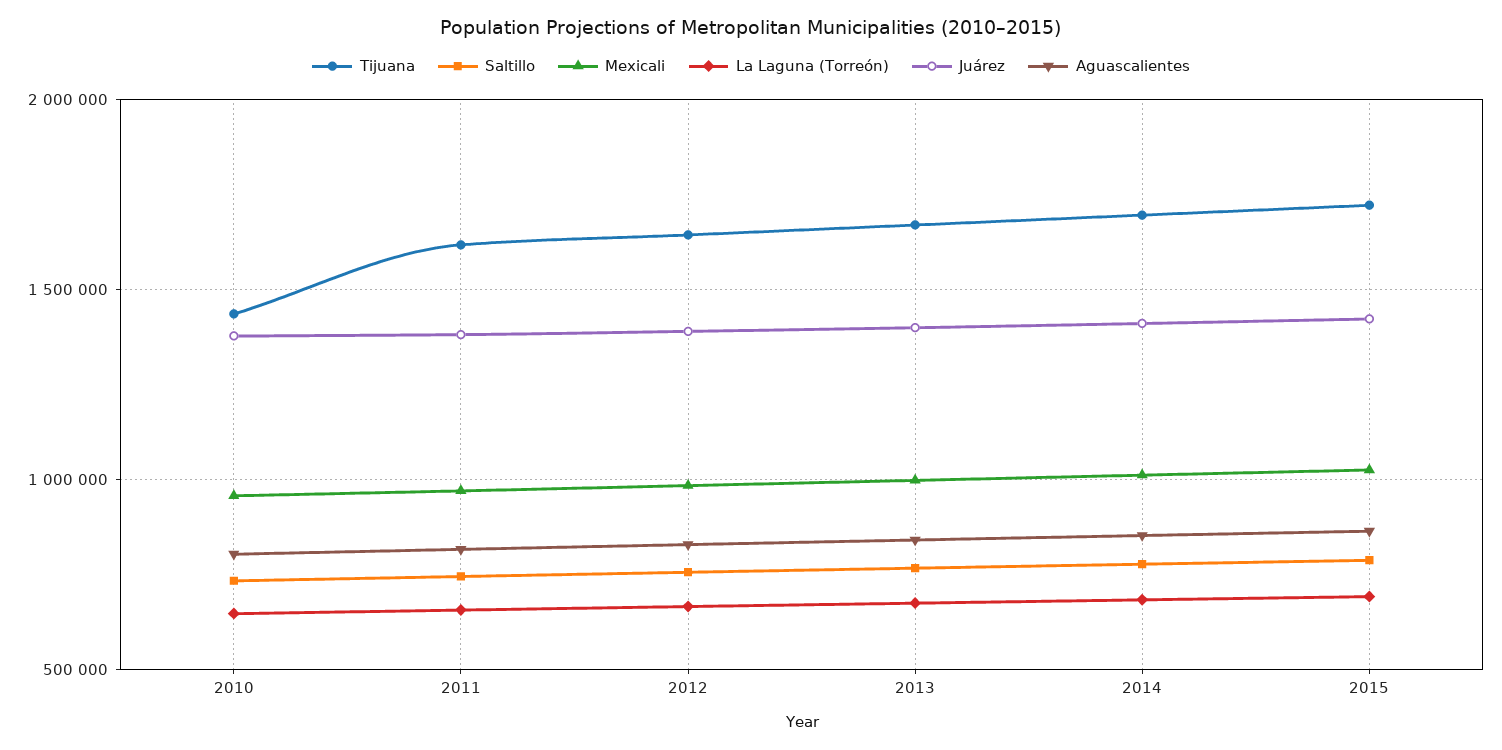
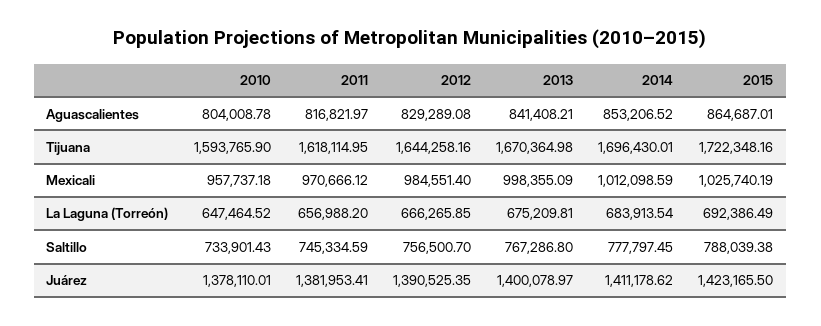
  {
    "Tijuana": {
-     "2010": 1450000,
+     "2010": 1593765.9,
      "2011": 1618114.95,
      "2012": 1644258.16,
      "2013": 1670364.98,
      "2014": 1696430.01,
      "2015": 1722348.16
    },
    "Saltillo": {
      "2010": 733901.43,
      "2011": 745334.59,
      "2012": 756500.7,
      "2013": 767286.8,
      "2014": 777797.45,
      "2015": 788039.38
    },
    "Mexicali": {
      "2010": 957737.18,
      "2011": 970666.12,
      "2012": 984551.4,
      "2013": 998355.09,
      "2014": 1012098.59,
      "2015": 1025740.19
    },
    "La Laguna (Torreón)": {
      "2010": 647464.52,
      "2011": 656988.2,
      "2012": 666265.85,
      "2013": 675209.81,
      "2014": 683913.54,
      "2015": 692386.49
    },
    "Juárez": {
      "2010": 1378110.01,
      "2011": 1381953.41,
      "2012": 1390525.35,
      "2013": 1400078.97,
      "2014": 1411178.62,
      "2015": 1423165.5
    },
    "Aguascalientes": {
      "2010": 804008.78,
      "2011": 816821.97,
      "2012": 829289.08,
      "2013": 841408.21,
      "2014": 853206.52,
      "2015": 864687.01
    }
  }

